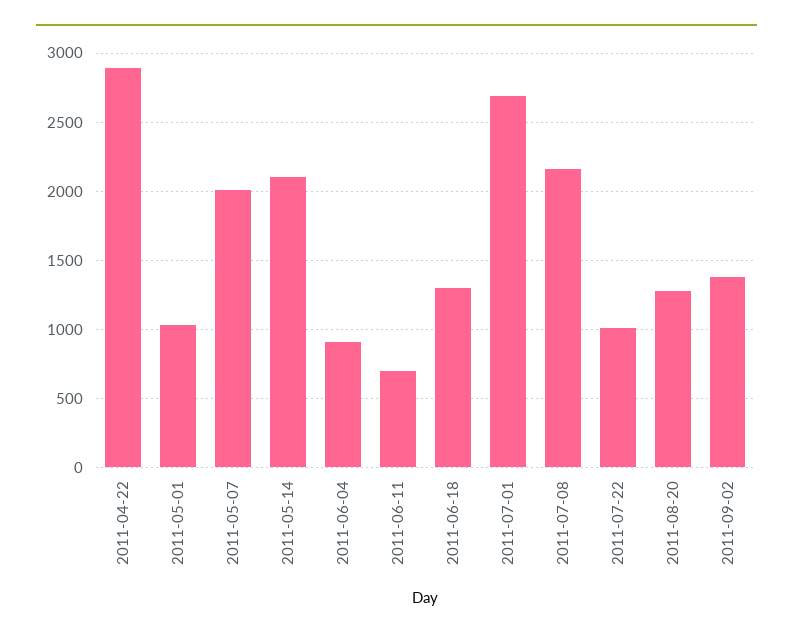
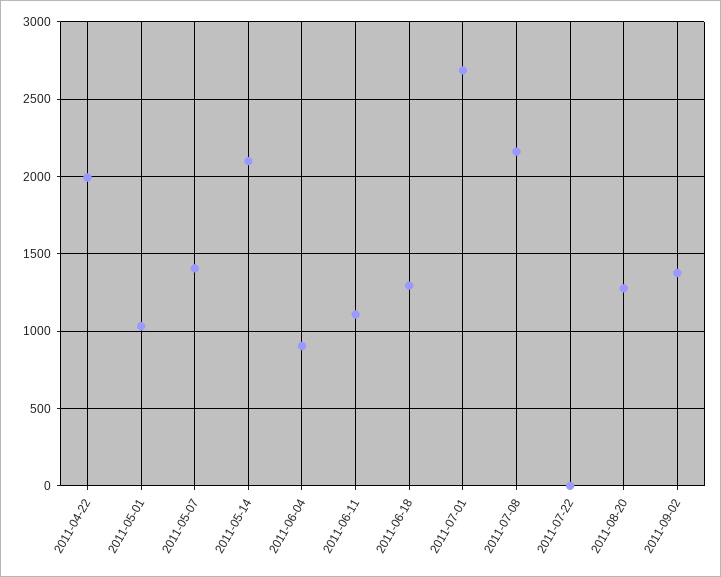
  {
-   "2011-04-22": 2900,
+   "2011-04-22": 2000,
    "2011-05-01": 1050,
-   "2011-05-07": 2000,
+   "2011-05-07": 1400,
    "2011-05-14": 2100,
    "2011-06-04": 900,
-   "2011-06-11": 700,
+   "2011-06-11": 1100,
    "2011-06-18": 1300,
    "2011-07-01": 2700,
    "2011-07-08": 2150,
-   "2011-07-22": 1000,
+   "2011-07-22": 0,
    "2011-08-20": 1300,
    "2011-09-02": 1400
  }

